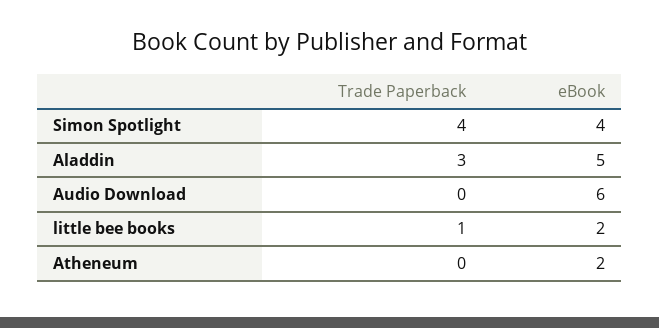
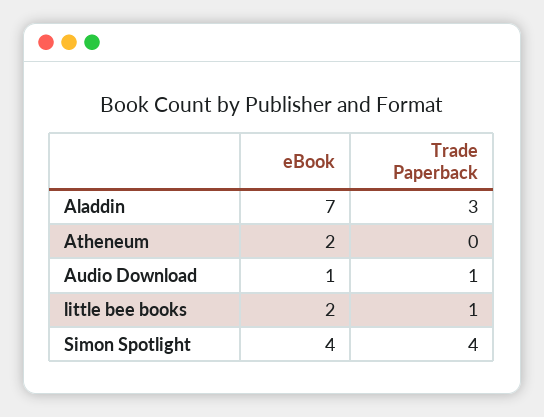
  {
    "Trade Paperback": {
      "Simon Spotlight": 4,
      "Aladdin": 3,
-     "Audio Download": 0,
+     "Audio Download": 1,
      "little bee books": 1,
      "Atheneum": 0
    },
    "eBook": {
      "Simon Spotlight": 4,
-     "Aladdin": 5,
+     "Aladdin": 7,
-     "Audio Download": 6,
+     "Audio Download": 1,
      "little bee books": 2,
      "Atheneum": 2
    }
  }

